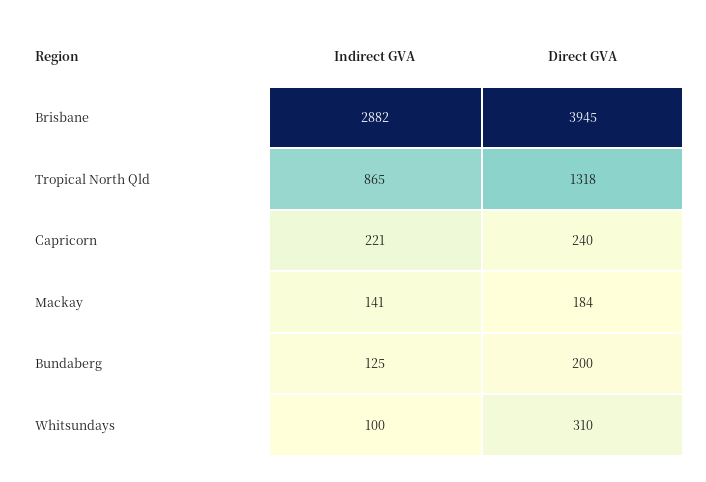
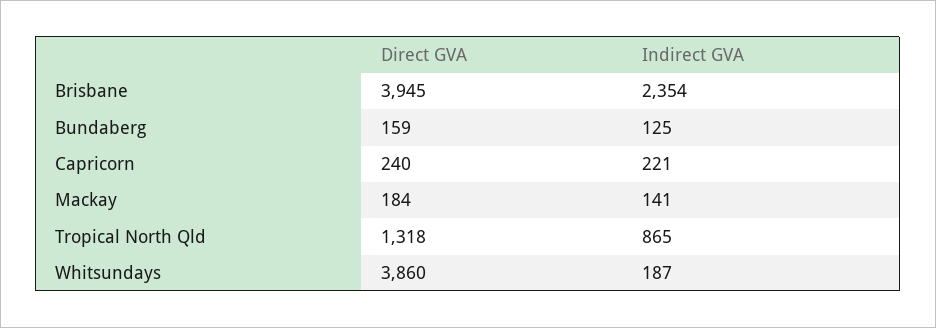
  {
    "Indirect GVA": {
-     "Brisbane": 2882,
+     "Brisbane": 2354,
      "Tropical North Qld": 865,
      "Capricorn": 221,
      "Mackay": 141,
      "Bundaberg": 125,
-     "Whitsundays": 100
+     "Whitsundays": 187
    },
    "Direct GVA": {
      "Brisbane": 3945,
      "Tropical North Qld": 1318,
      "Capricorn": 240,
      "Mackay": 184,
-     "Bundaberg": 200,
+     "Bundaberg": 159,
-     "Whitsundays": 310
+     "Whitsundays": 3860
    }
  }

